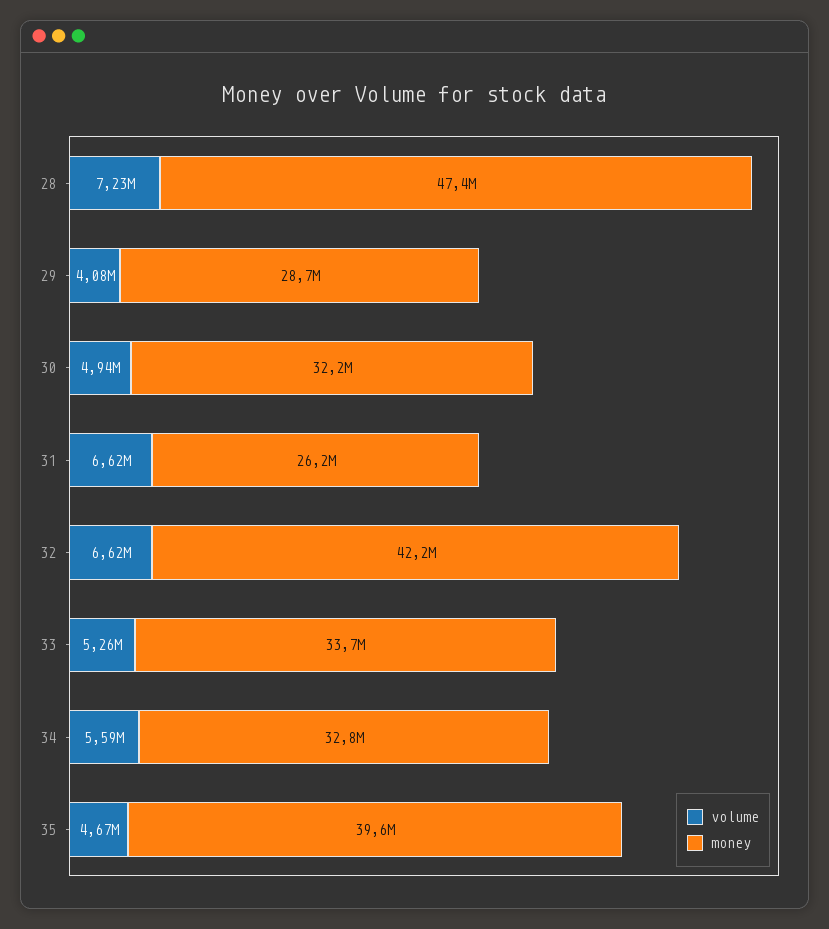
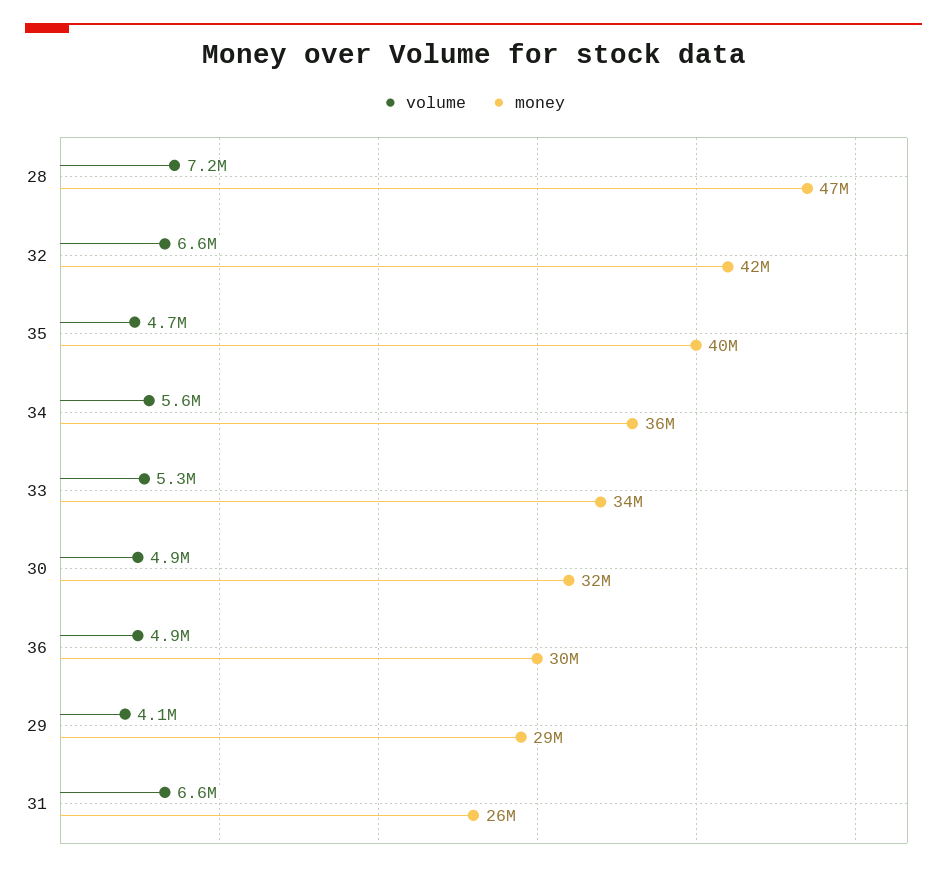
  {
    "volume": {
      "28": 7230000,
      "29": 4080000,
      "30": 4940000,
      "31": 6620000,
      "32": 6620000,
      "33": 5260000,
      "34": 5590000,
-     "35": 4670000
+     "35": 4670000,
+     "36": 4900000
    },
    "money": {
      "28": 47400000,
      "29": 28700000,
      "30": 32200000,
      "31": 26200000,
      "32": 42200000,
      "33": 33700000,
-     "34": 32800000,
+     "34": 36000000,
-     "35": 39600000
+     "35": 39600000,
+     "36": 30000000
    }
  }

